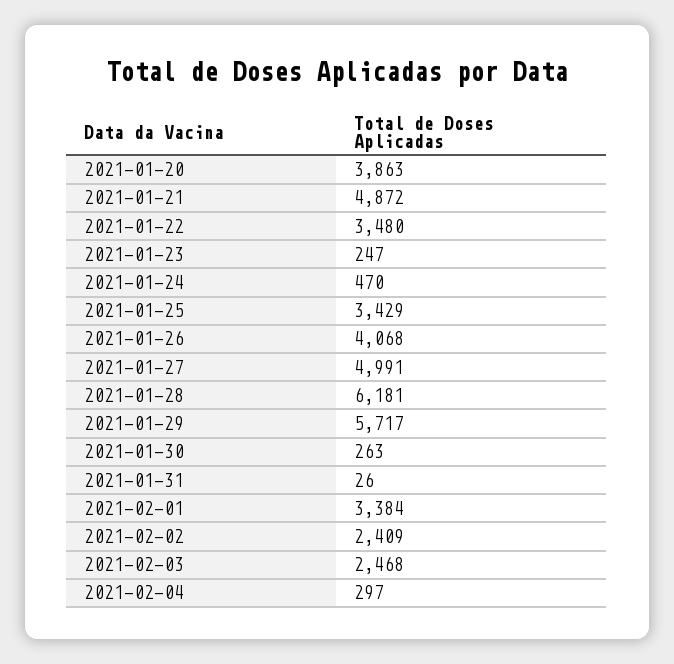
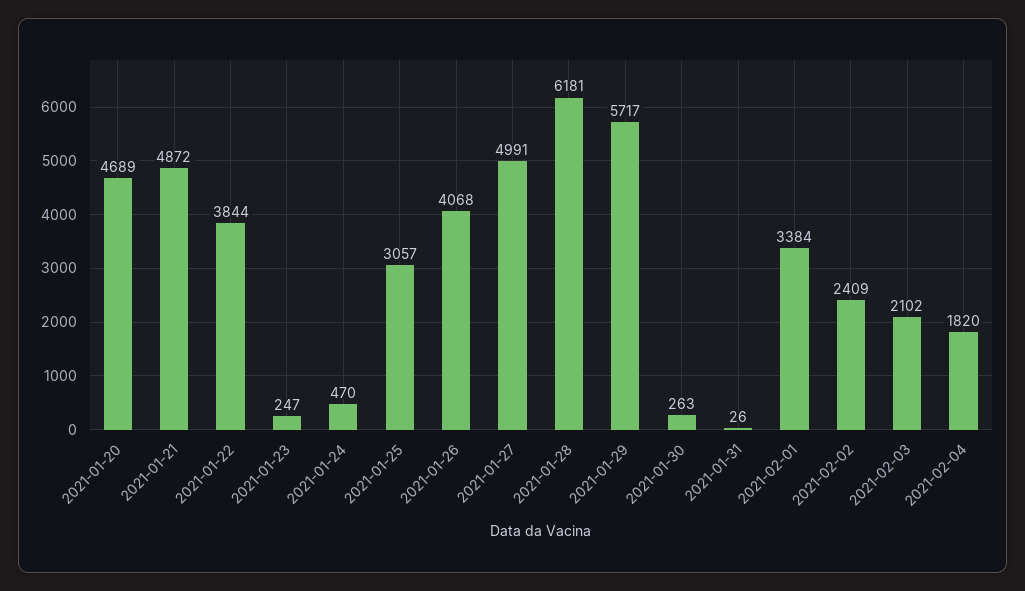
  {
-   "2021-01-20": 3863,
+   "2021-01-20": 4689,
    "2021-01-21": 4872,
-   "2021-01-22": 3480,
+   "2021-01-22": 3844,
    "2021-01-23": 247,
    "2021-01-24": 470,
-   "2021-01-25": 3429,
+   "2021-01-25": 3057,
    "2021-01-26": 4068,
    "2021-01-27": 4991,
    "2021-01-28": 6181,
    "2021-01-29": 5717,
    "2021-01-30": 263,
    "2021-01-31": 26,
    "2021-02-01": 3384,
    "2021-02-02": 2409,
-   "2021-02-03": 2468,
+   "2021-02-03": 2102,
-   "2021-02-04": 297
+   "2021-02-04": 1820
  }

